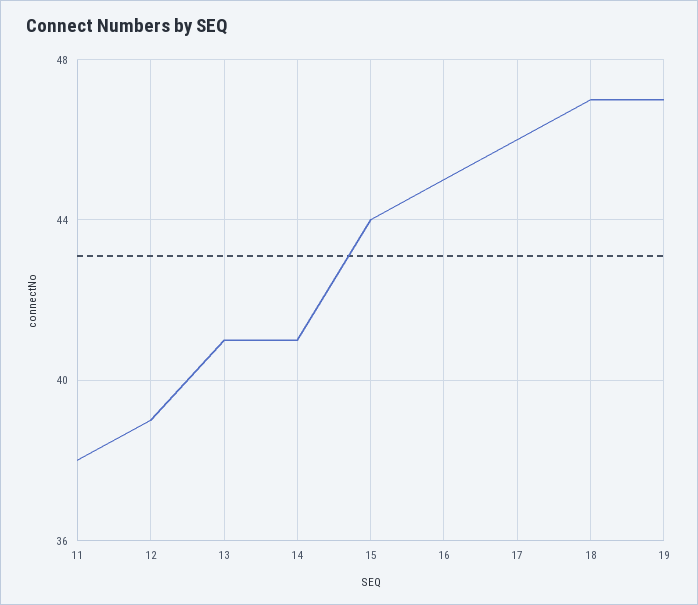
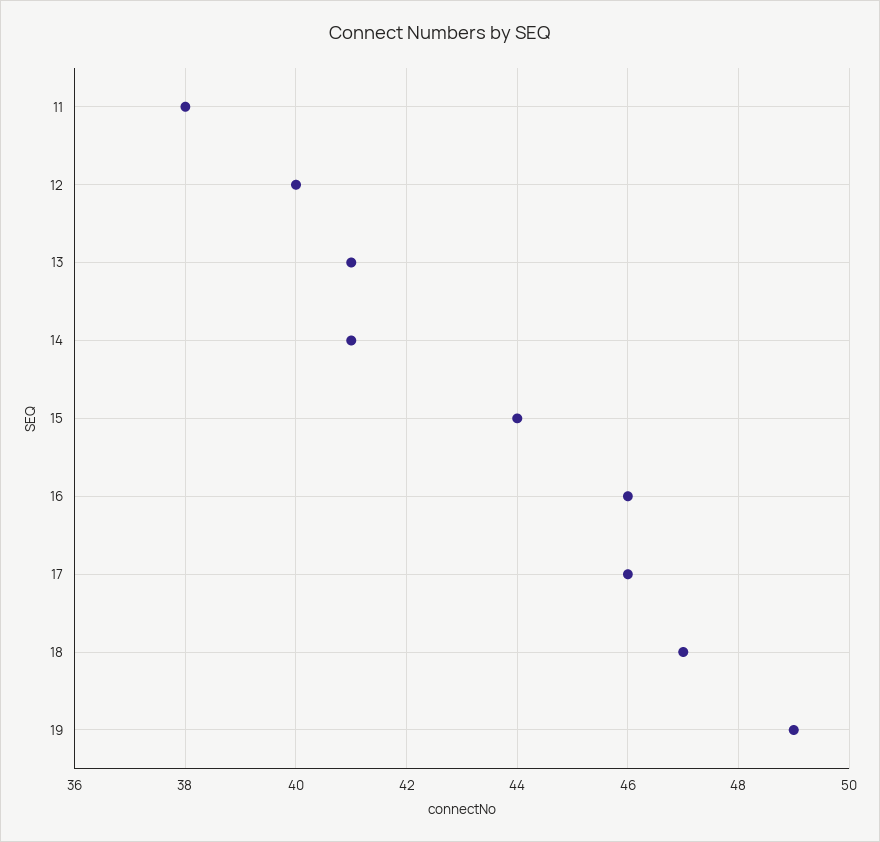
  {
    "11": 38,
-   "12": 39,
+   "12": 40,
    "13": 41,
    "14": 41,
    "15": 44,
-   "16": 45,
+   "16": 46,
    "17": 46,
    "18": 47,
-   "19": 47
+   "19": 49
  }

